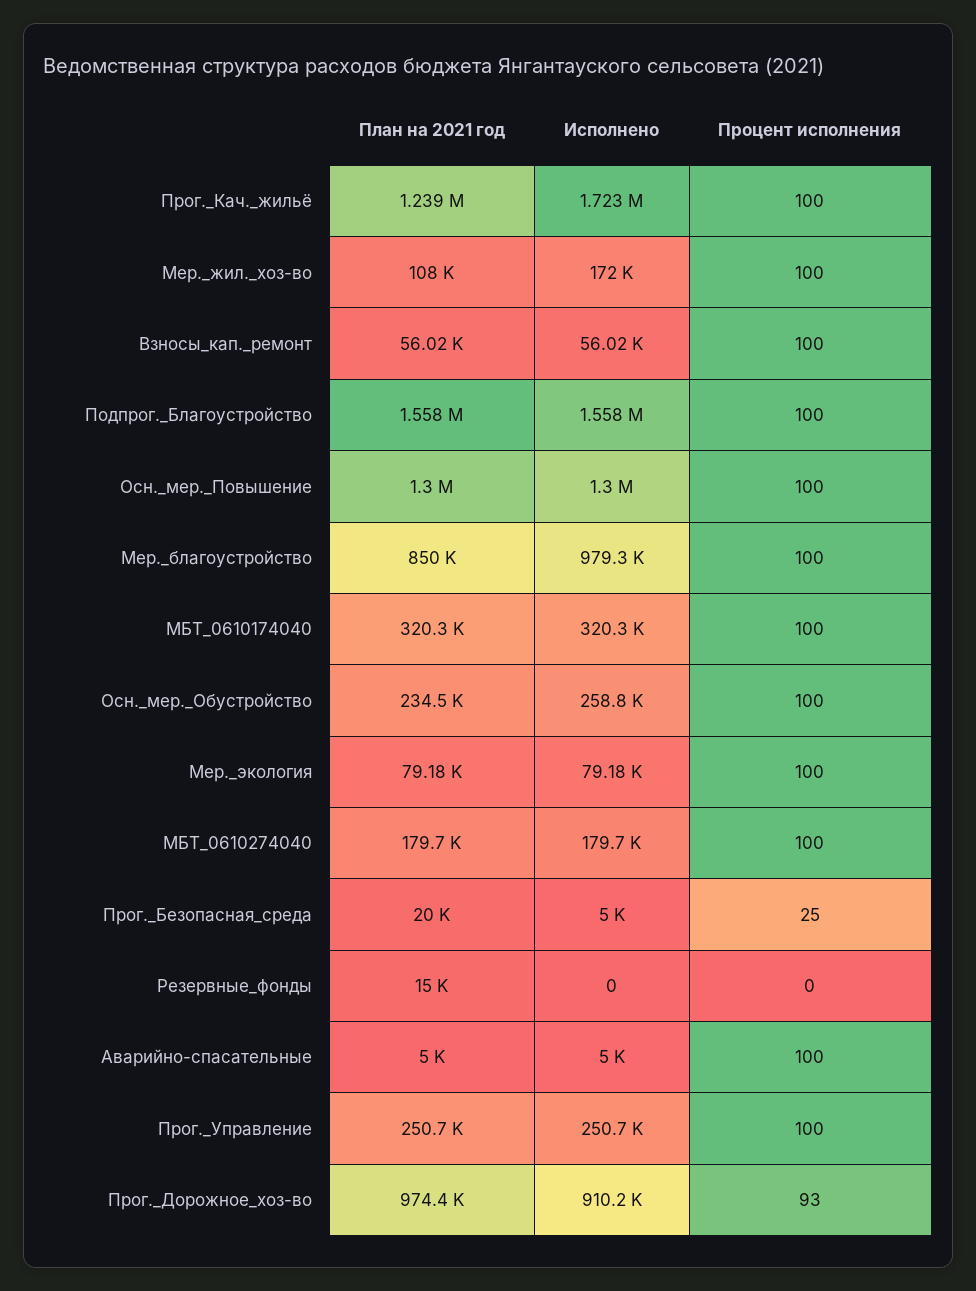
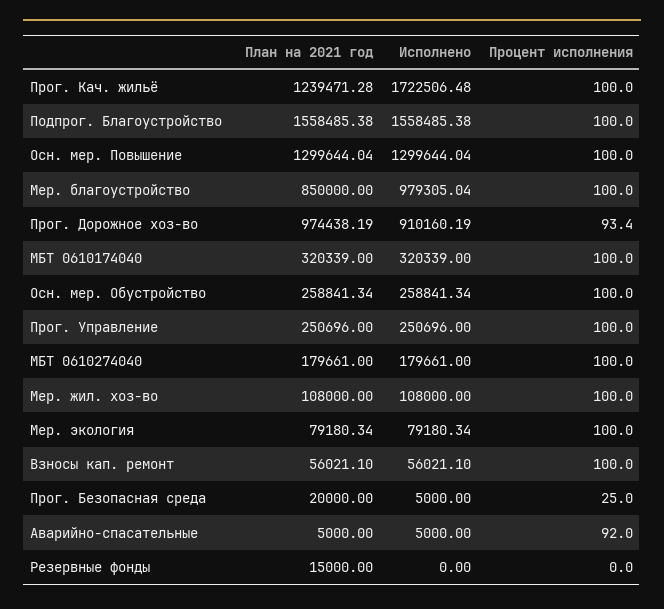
  {
    "План на 2021 год": {
      "Прог._Кач._жильё": 1239471.28,
      "Мер._жил._хоз-во": 108000,
      "Взносы_кап._ремонт": 56021.1,
      "Подпрог._Благоустройство": 1558485.38,
      "Осн._мер._Повышение": 1299644.04,
      "Мер._благоустройство": 850000,
      "МБТ_0610174040": 320339,
-     "Осн._мер._Обустройство": 234500,
+     "Осн._мер._Обустройство": 258841.34,
      "Мер._экология": 79180.34,
      "МБТ_0610274040": 179661,
      "Прог._Безопасная_среда": 20000,
      "Резервные_фонды": 15000,
      "Аварийно-спасательные": 5000,
      "Прог._Управление": 250696,
      "Прог._Дорожное_хоз-во": 974438.19
    },
    "Исполнено": {
      "Прог._Кач._жильё": 1722506.48,
-     "Мер._жил._хоз-во": 172000,
+     "Мер._жил._хоз-во": 108000,
      "Взносы_кап._ремонт": 56021.1,
      "Подпрог._Благоустройство": 1558485.38,
      "Осн._мер._Повышение": 1299644.04,
      "Мер._благоустройство": 979305.04,
      "МБТ_0610174040": 320339,
      "Осн._мер._Обустройство": 258841.34,
      "Мер._экология": 79180.34,
      "МБТ_0610274040": 179661,
      "Прог._Безопасная_среда": 5000,
      "Резервные_фонды": 0,
      "Аварийно-спасательные": 5000,
      "Прог._Управление": 250696,
      "Прог._Дорожное_хоз-во": 910160.19
    },
    "Процент исполнения": {
      "Прог._Кач._жильё": 100,
      "Мер._жил._хоз-во": 100,
      "Взносы_кап._ремонт": 100,
      "Подпрог._Благоустройство": 100,
      "Осн._мер._Повышение": 100,
      "Мер._благоустройство": 100,
      "МБТ_0610174040": 100,
      "Осн._мер._Обустройство": 100,
      "Мер._экология": 100,
      "МБТ_0610274040": 100,
      "Прог._Безопасная_среда": 25,
      "Резервные_фонды": 0,
-     "Аварийно-спасательные": 100,
+     "Аварийно-спасательные": 92,
      "Прог._Управление": 100,
      "Прог._Дорожное_хоз-во": 93.4
    }
  }

